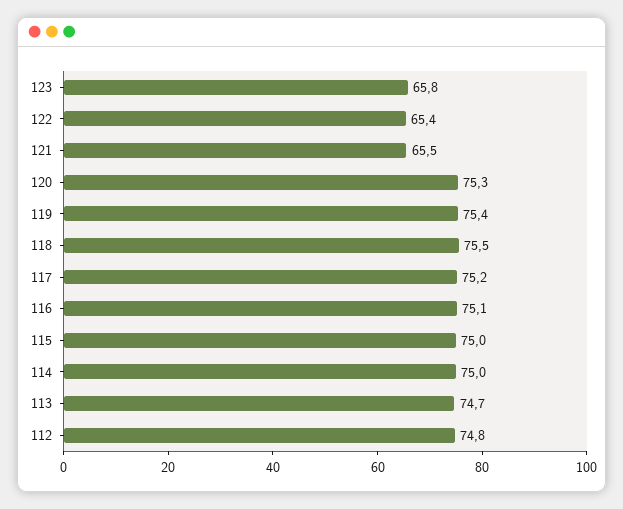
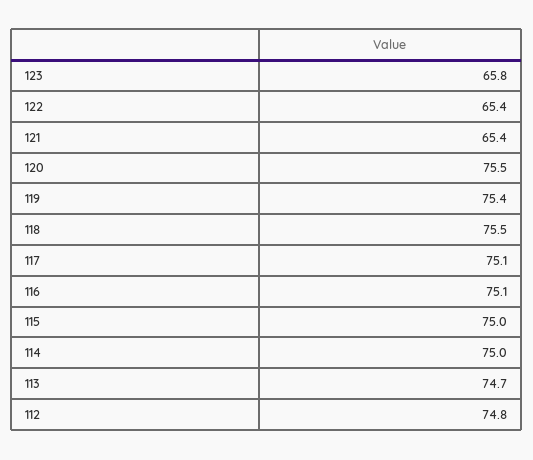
  {
    "123": 65.8,
    "122": 65.4,
-   "121": 65.5,
+   "121": 65.4,
-   "120": 75.3,
+   "120": 75.5,
    "119": 75.4,
    "118": 75.5,
-   "117": 75.2,
+   "117": 75.1,
    "116": 75.1,
    "115": 75,
    "114": 75,
    "113": 74.7,
    "112": 74.8
  }

